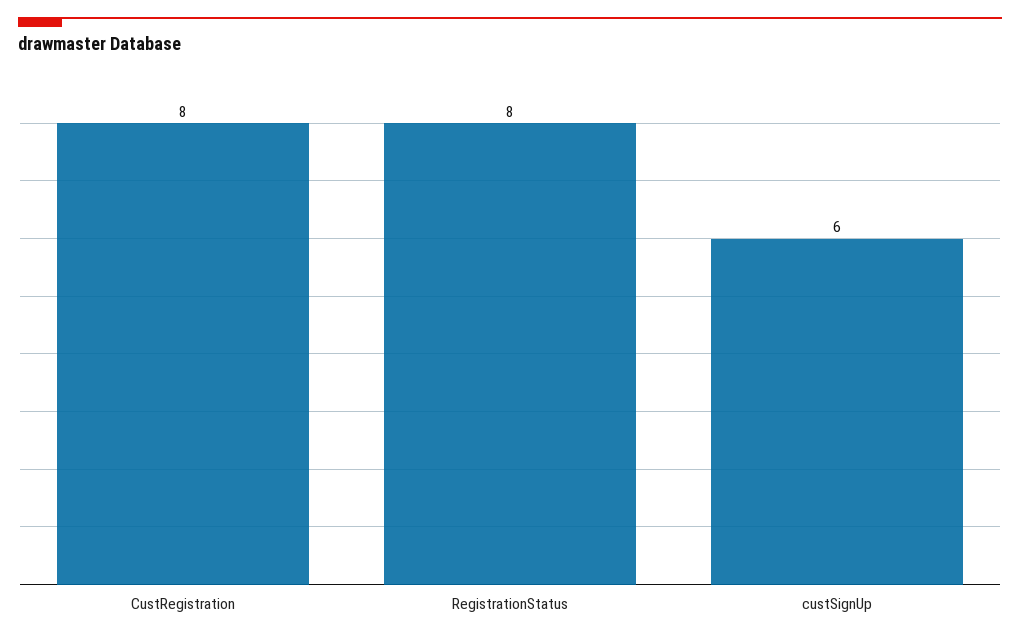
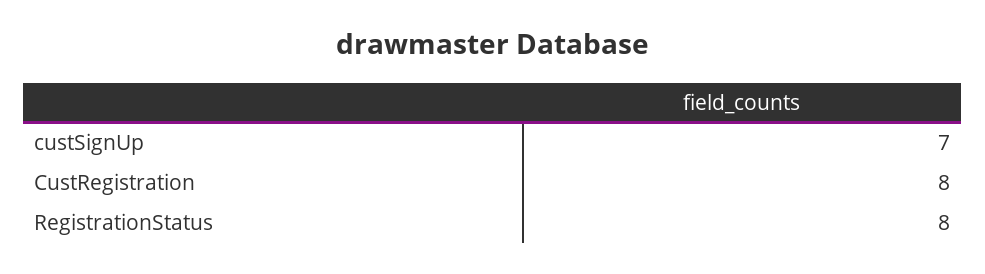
  {
    "CustRegistration": 8,
    "RegistrationStatus": 8,
-   "custSignUp": 6
+   "custSignUp": 7
  }

